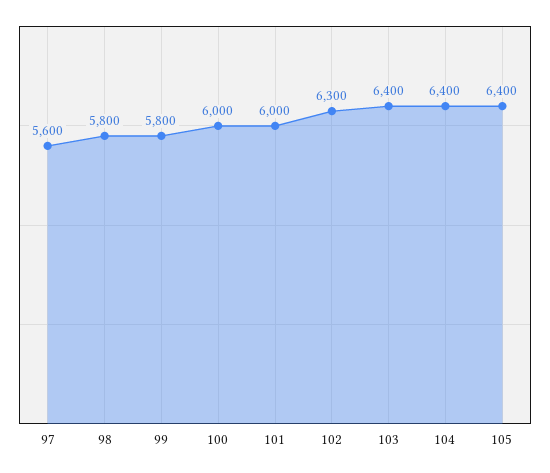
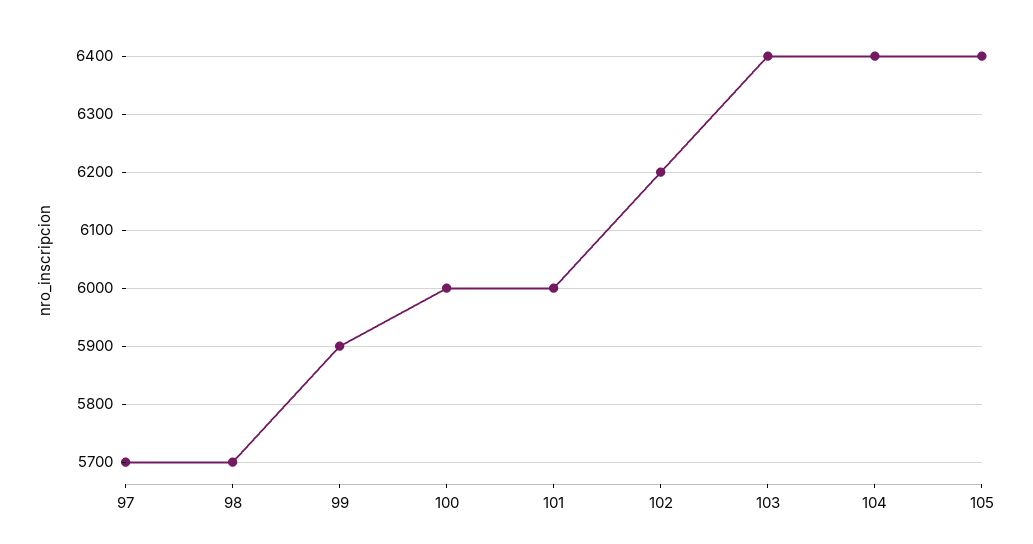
  {
-   "97": 5600,
+   "97": 5700,
-   "98": 5800,
+   "98": 5700,
-   "99": 5800,
+   "99": 5900,
    "100": 6000,
    "101": 6000,
-   "102": 6300,
+   "102": 6200,
    "103": 6400,
    "104": 6400,
    "105": 6400
  }

